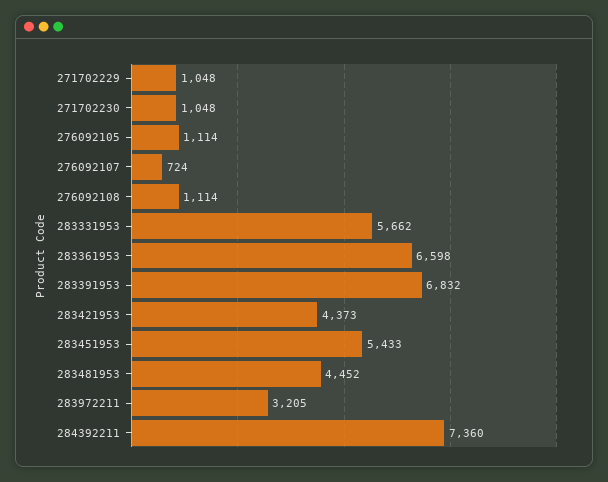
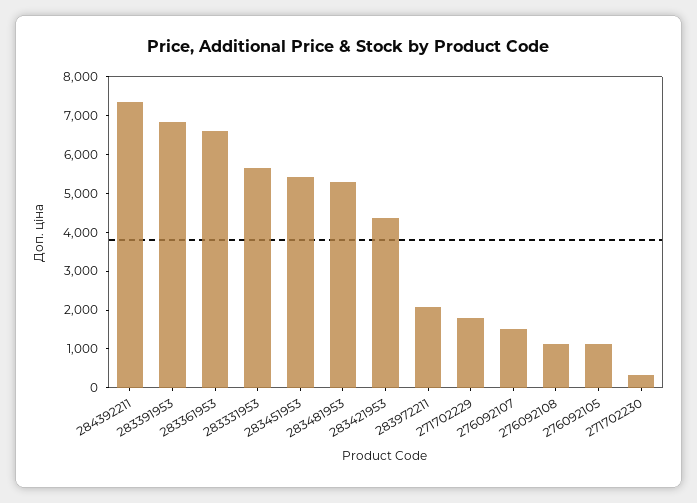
  {
-   "271702229": 1048,
+   "271702229": 1750,
-   "271702230": 1048,
+   "271702230": 250,
    "276092105": 1114,
-   "276092107": 724,
+   "276092107": 1500,
    "276092108": 1114,
    "283331953": 5662,
    "283361953": 6598,
    "283391953": 6832,
    "283421953": 4373,
    "283451953": 5433,
-   "283481953": 4452,
+   "283481953": 5250,
-   "283972211": 3205,
+   "283972211": 2000,
    "284392211": 7360
  }

